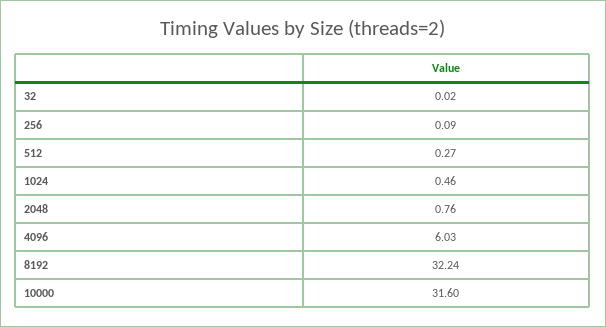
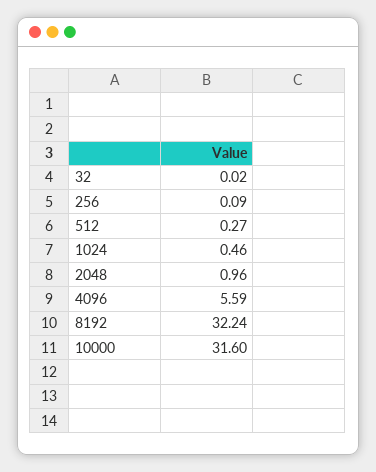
  {
    "32": 0.02,
    "256": 0.09,
    "512": 0.27,
    "1024": 0.46,
-   "2048": 0.76,
+   "2048": 0.96,
-   "4096": 6.03,
+   "4096": 5.59,
    "8192": 32.24,
    "10000": 31.6
  }

